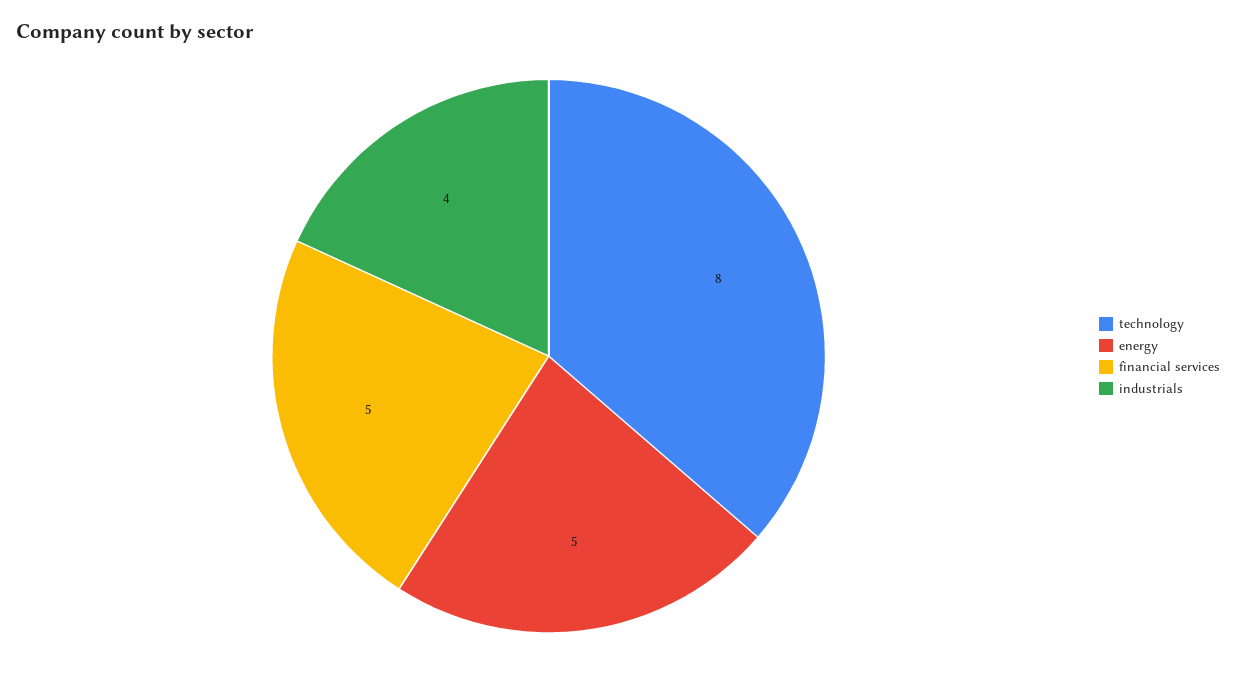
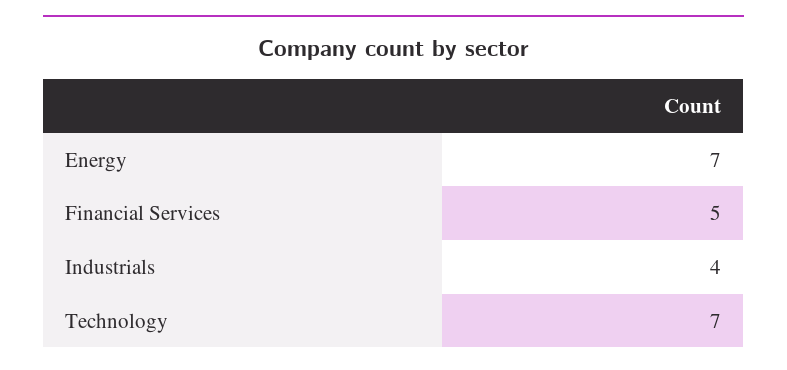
  {
-   "technology": 8,
+   "technology": 7,
-   "energy": 5,
+   "energy": 7,
    "financial services": 5,
    "industrials": 4
  }

